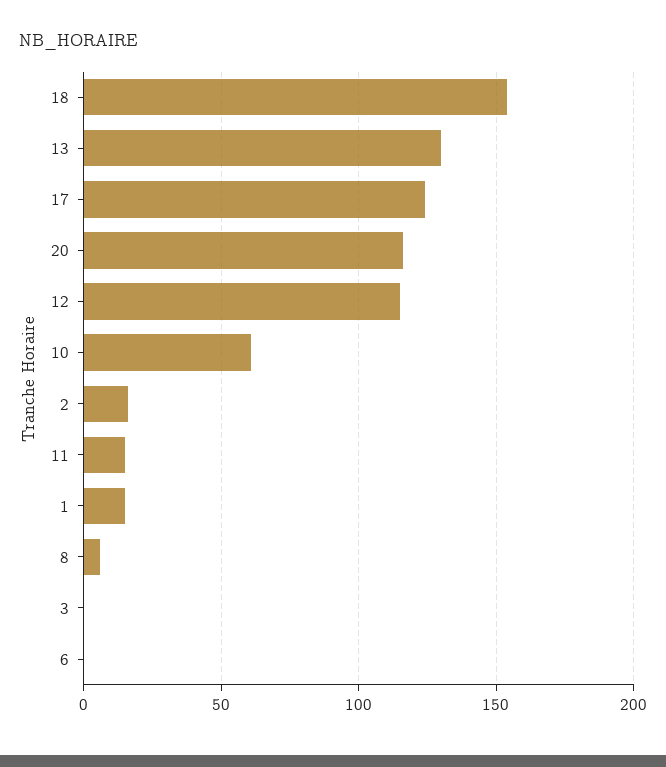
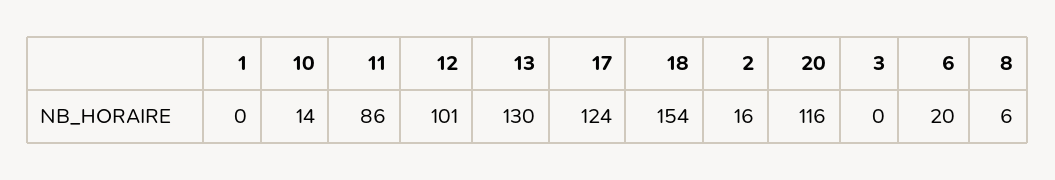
  {
    "18": 154,
    "13": 130,
    "17": 124,
    "20": 116,
-   "12": 115,
+   "12": 101,
-   "10": 60,
+   "10": 14,
    "2": 16,
-   "11": 15,
+   "11": 86,
-   "1": 15,
+   "1": 0,
    "8": 6,
    "3": 0,
-   "6": 0
+   "6": 20
  }

